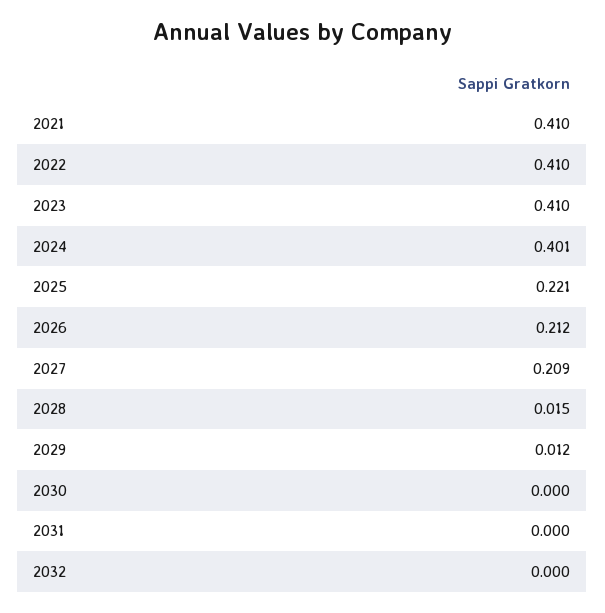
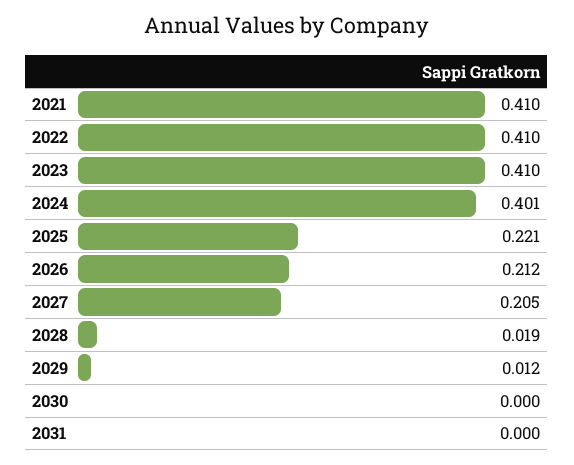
  {
    "2021": 0.41,
    "2022": 0.41,
    "2023": 0.41,
    "2024": 0.401,
    "2025": 0.221,
    "2026": 0.212,
-   "2027": 0.209,
+   "2027": 0.205,
-   "2028": 0.015,
+   "2028": 0.019,
    "2029": 0.012,
    "2030": 0,
-   "2031": 0,
+   "2031": 0
-   "2032": 0
  }

